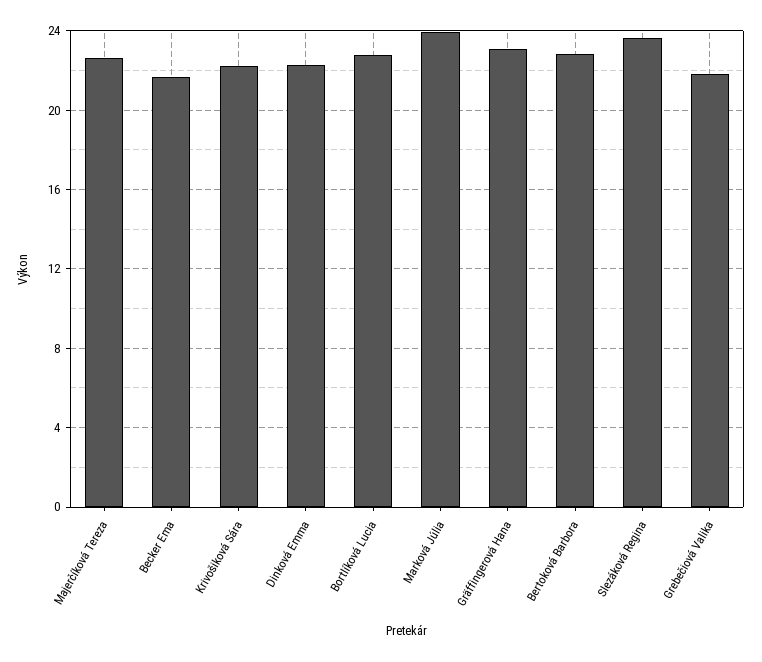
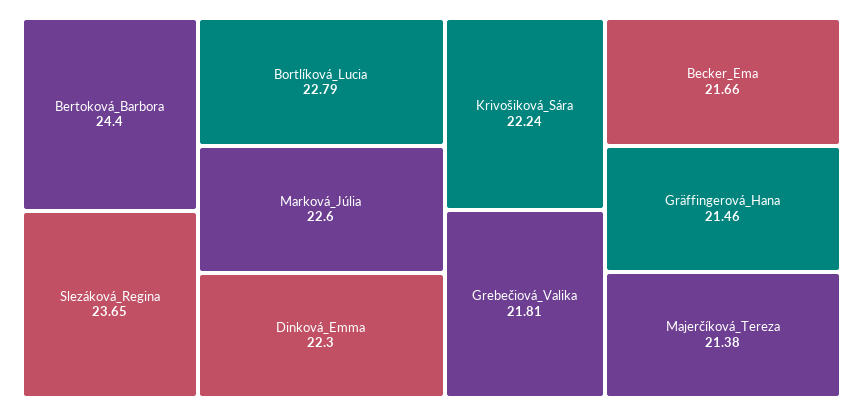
  {
-   "Majerčíková Tereza": 22.5,
+   "Majerčíková Tereza": 21.38,
    "Becker Ema": 21.66,
    "Krivošiková Sára": 22.24,
    "Dinková Emma": 22.3,
    "Bortlíková Lucia": 22.79,
-   "Marková Júlia": 24,
+   "Marková Júlia": 22.6,
-   "Gräffingerová Hana": 23,
+   "Gräffingerová Hana": 21.46,
-   "Bertoková Barbora": 23,
+   "Bertoková Barbora": 24.4,
    "Slezáková Regina": 23.65,
    "Grebečiová Valika": 21.81
  }

